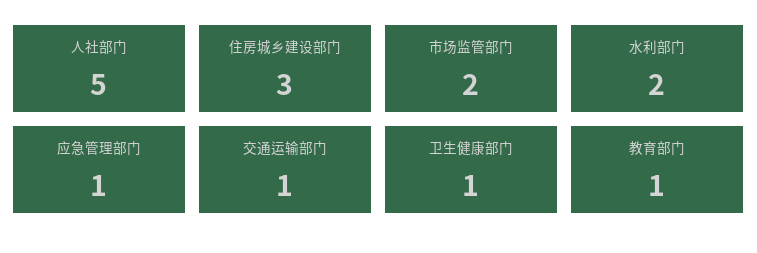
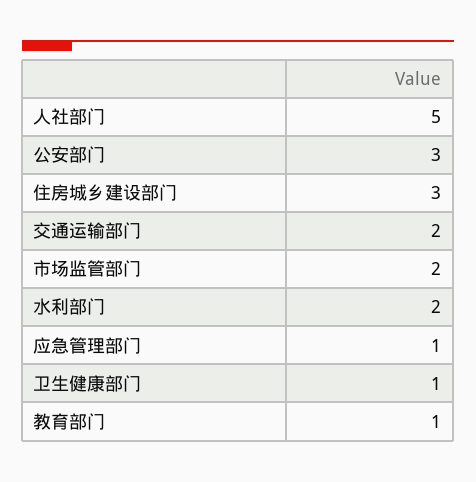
  {
    "人社部门": 5,
    "住房城乡建设部门": 3,
    "市场监管部门": 2,
    "水利部门": 2,
    "应急管理部门": 1,
-   "交通运输部门": 1,
+   "交通运输部门": 2,
    "卫生健康部门": 1,
-   "教育部门": 1
+   "教育部门": 1,
+   "公安部门": 3
  }

